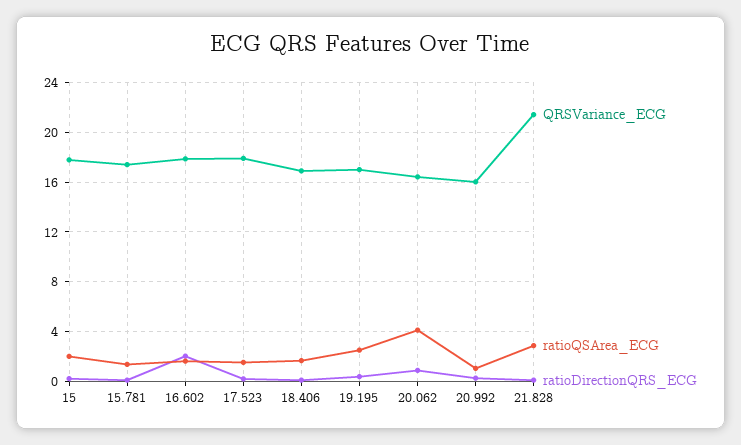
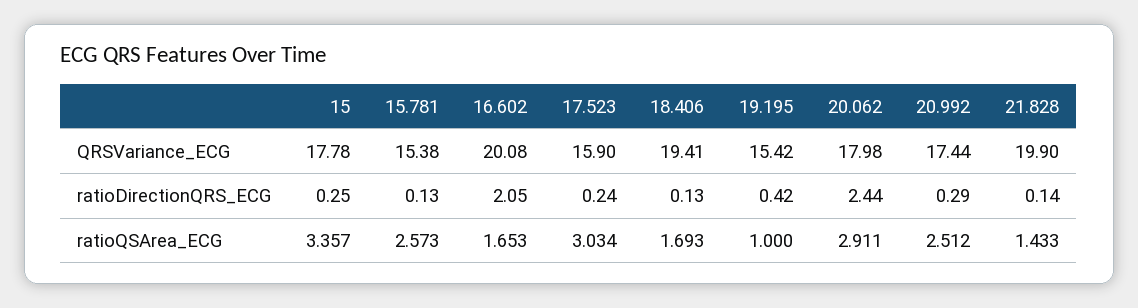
  {
    "QRSVariance_ECG": {
      "15": 17.78,
-     "15.781": 17.5,
+     "15.781": 15.38,
-     "16.602": 18,
+     "16.602": 20.08,
-     "17.523": 18,
+     "17.523": 15.9,
-     "18.406": 17,
+     "18.406": 19.41,
-     "19.195": 17,
+     "19.195": 15.42,
-     "20.062": 16.5,
+     "20.062": 17.98,
-     "20.992": 16,
+     "20.992": 17.44,
-     "21.828": 21.5
+     "21.828": 19.9
    },
    "ratioQSArea_ECG": {
-     "15": 2,
+     "15": 3.357,
-     "15.781": 1.5,
+     "15.781": 2.573,
      "16.602": 1.653,
-     "17.523": 1.5,
+     "17.523": 3.034,
      "18.406": 1.693,
-     "19.195": 2.5,
+     "19.195": 1,
-     "20.062": 4,
+     "20.062": 2.911,
-     "20.992": 1,
+     "20.992": 2.512,
-     "21.828": 3
+     "21.828": 1.433
    },
    "ratioDirectionQRS_ECG": {
      "15": 0.25,
      "15.781": 0.13,
      "16.602": 2.05,
      "17.523": 0.24,
      "18.406": 0.13,
      "19.195": 0.42,
-     "20.062": 1,
+     "20.062": 2.44,
      "20.992": 0.29,
      "21.828": 0.14
    }
  }

